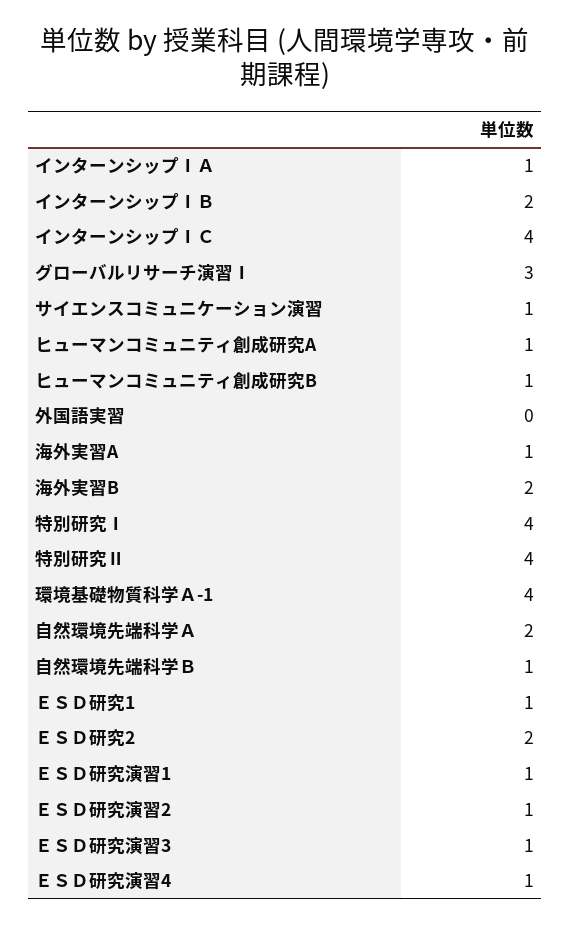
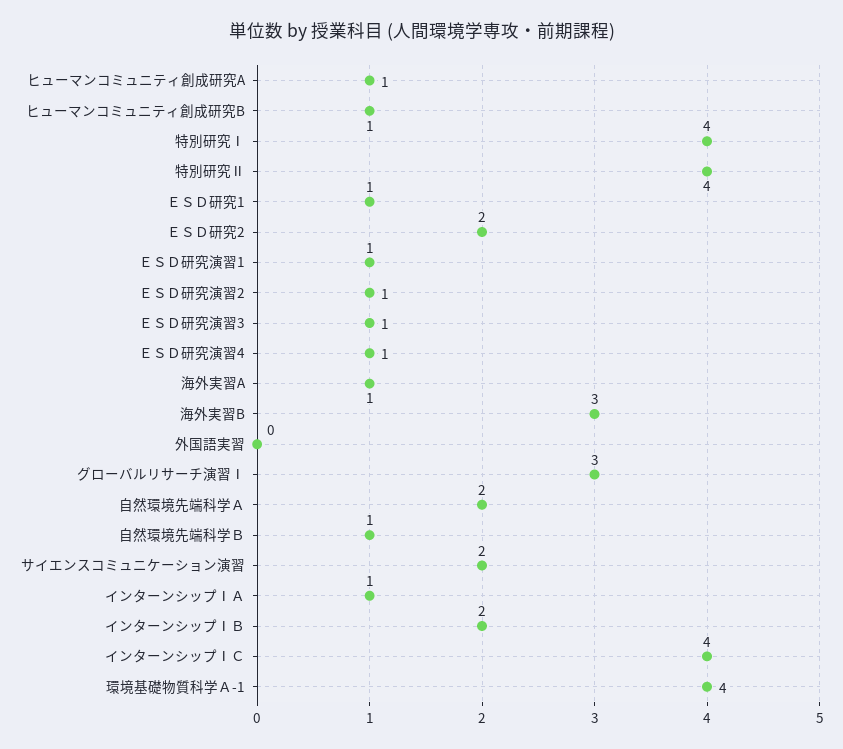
  {
    "インターンシップⅠＡ": 1,
    "インターンシップⅠＢ": 2,
    "インターンシップⅠＣ": 4,
    "グローバルリサーチ演習Ⅰ": 3,
-   "サイエンスコミュニケーション演習": 1,
+   "サイエンスコミュニケーション演習": 2,
    "ヒューマンコミュニティ創成研究A": 1,
    "ヒューマンコミュニティ創成研究B": 1,
    "外国語実習": 0,
    "海外実習A": 1,
-   "海外実習B": 2,
+   "海外実習B": 3,
    "特別研究Ⅰ": 4,
    "特別研究Ⅱ": 4,
    "環境基礎物質科学Ａ-1": 4,
    "自然環境先端科学Ａ": 2,
    "自然環境先端科学Ｂ": 1,
    "ＥＳＤ研究1": 1,
    "ＥＳＤ研究2": 2,
    "ＥＳＤ研究演習1": 1,
    "ＥＳＤ研究演習2": 1,
    "ＥＳＤ研究演習3": 1,
    "ＥＳＤ研究演習4": 1
  }

